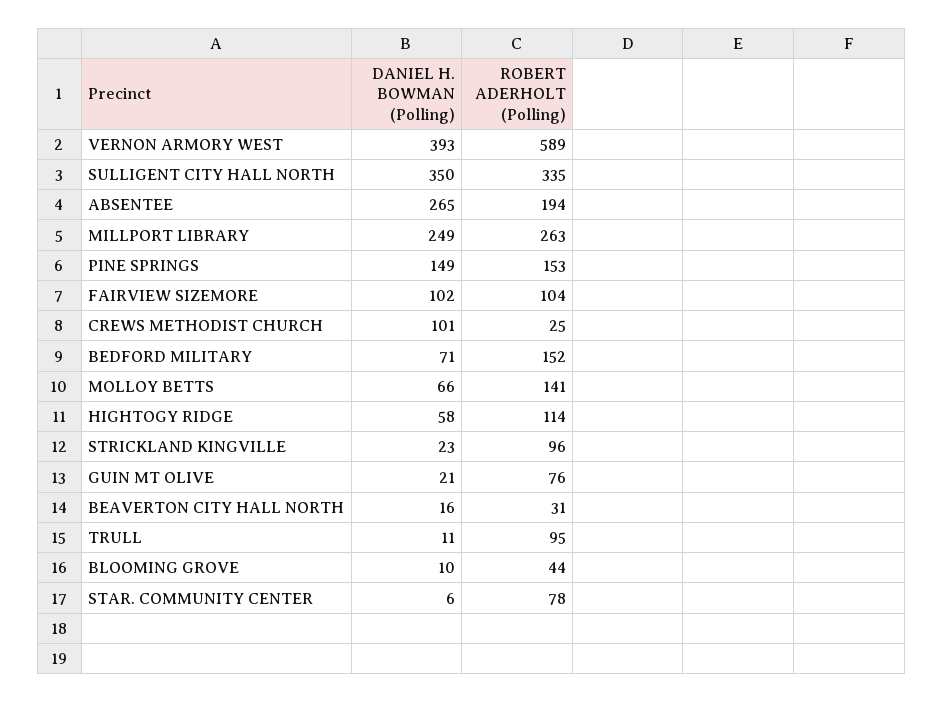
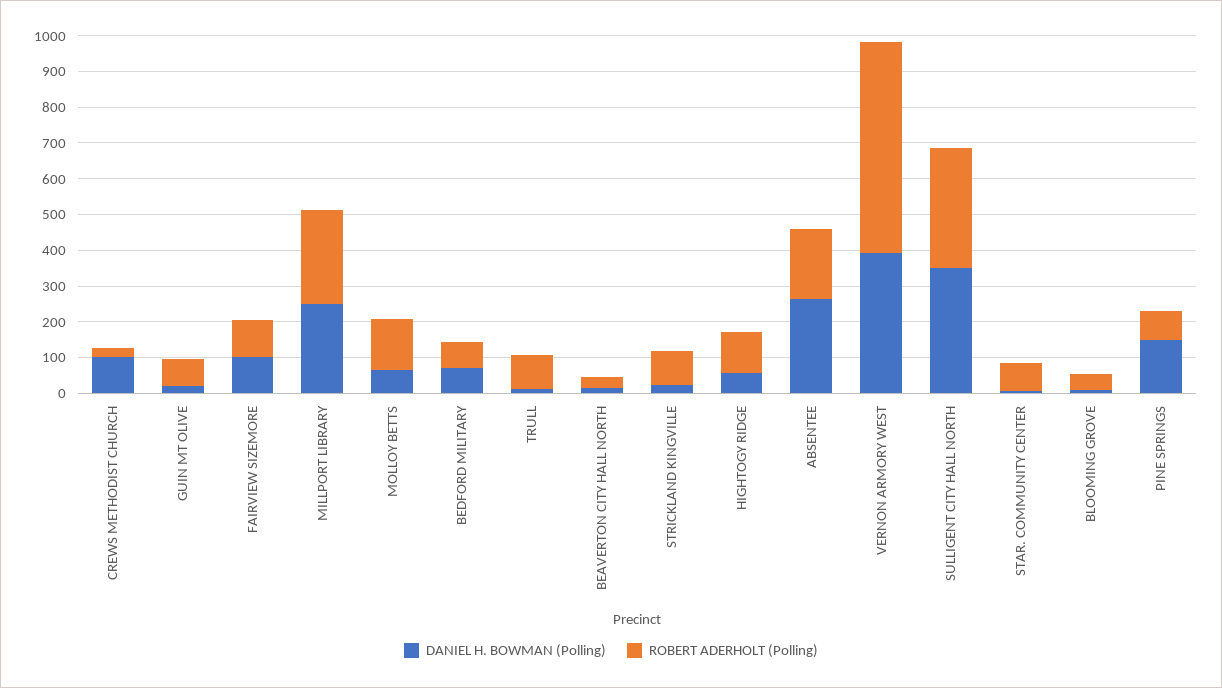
  {
    "DANIEL H. BOWMAN (Polling)": {
      "VERNON ARMORY WEST": 393,
      "SULLIGENT CITY HALL NORTH": 350,
      "ABSENTEE": 265,
      "MILLPORT LIBRARY": 249,
      "PINE SPRINGS": 149,
      "FAIRVIEW SIZEMORE": 102,
      "CREWS METHODIST CHURCH": 101,
      "BEDFORD MILITARY": 71,
      "MOLLOY BETTS": 66,
      "HIGHTOGY RIDGE": 58,
      "STRICKLAND KINGVILLE": 23,
      "GUIN MT OLIVE": 21,
      "BEAVERTON CITY HALL NORTH": 16,
      "TRULL": 11,
      "BLOOMING GROVE": 10,
      "STAR. COMMUNITY CENTER": 6
    },
    "ROBERT ADERHOLT (Polling)": {
      "VERNON ARMORY WEST": 589,
      "SULLIGENT CITY HALL NORTH": 335,
      "ABSENTEE": 194,
      "MILLPORT LIBRARY": 263,
-     "PINE SPRINGS": 153,
+     "PINE SPRINGS": 75,
      "FAIRVIEW SIZEMORE": 104,
      "CREWS METHODIST CHURCH": 25,
-     "BEDFORD MILITARY": 152,
+     "BEDFORD MILITARY": 75,
      "MOLLOY BETTS": 141,
      "HIGHTOGY RIDGE": 114,
      "STRICKLAND KINGVILLE": 96,
      "GUIN MT OLIVE": 76,
      "BEAVERTON CITY HALL NORTH": 31,
      "TRULL": 95,
      "BLOOMING GROVE": 44,
      "STAR. COMMUNITY CENTER": 78
    }
  }

